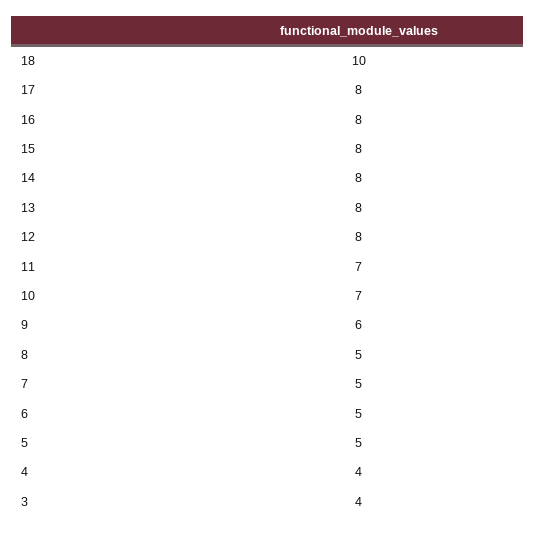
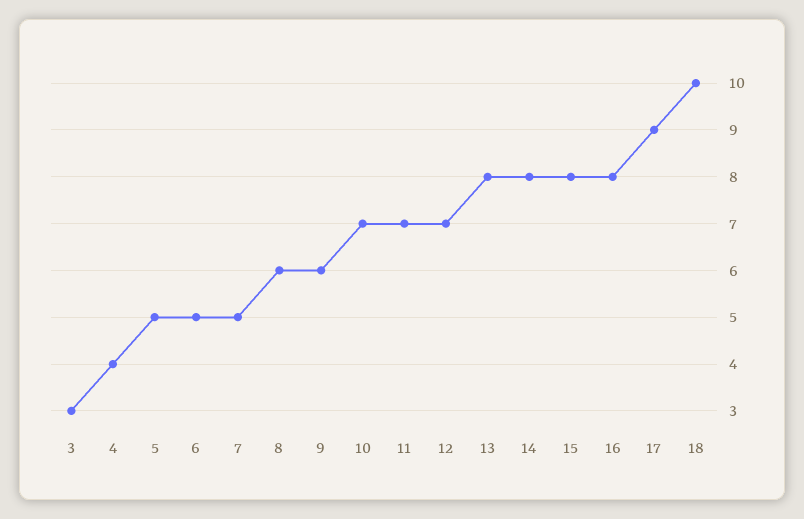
  {
    "18": 10,
-   "17": 8,
+   "17": 9,
    "16": 8,
    "15": 8,
    "14": 8,
    "13": 8,
-   "12": 8,
+   "12": 7,
    "11": 7,
    "10": 7,
    "9": 6,
-   "8": 5,
+   "8": 6,
    "7": 5,
    "6": 5,
    "5": 5,
    "4": 4,
-   "3": 4
+   "3": 3
  }

